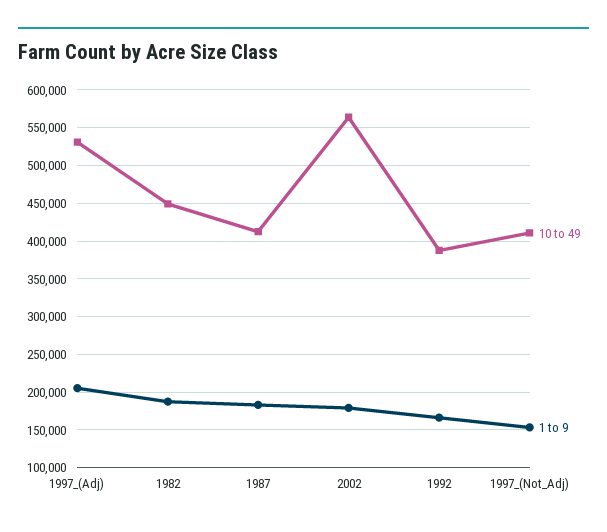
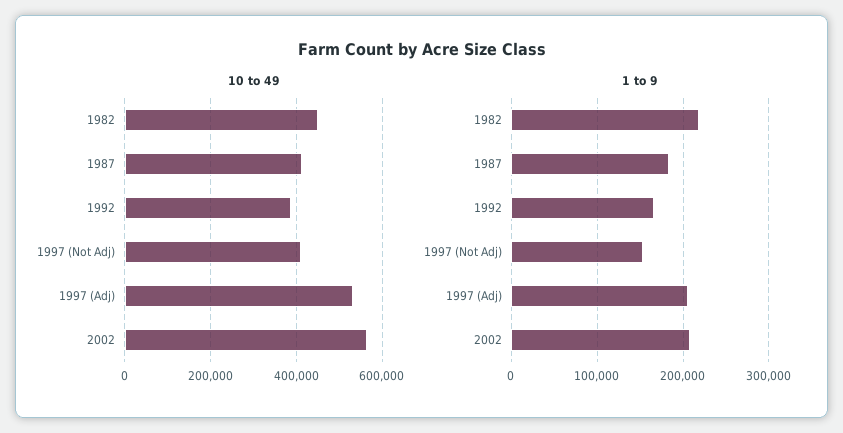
  {
    "10 to 49": {
      "1997_(Adj)": 530000,
      "1982": 450000,
      "1987": 410000,
      "2002": 560000,
      "1992": 390000,
      "1997_(Not_Adj)": 410000
    },
    "1 to 9": {
      "1997_(Adj)": 210000,
-     "1982": 190000,
+     "1982": 220000,
      "1987": 180000,
-     "2002": 180000,
+     "2002": 210000,
      "1992": 170000,
      "1997_(Not_Adj)": 150000
    }
  }

